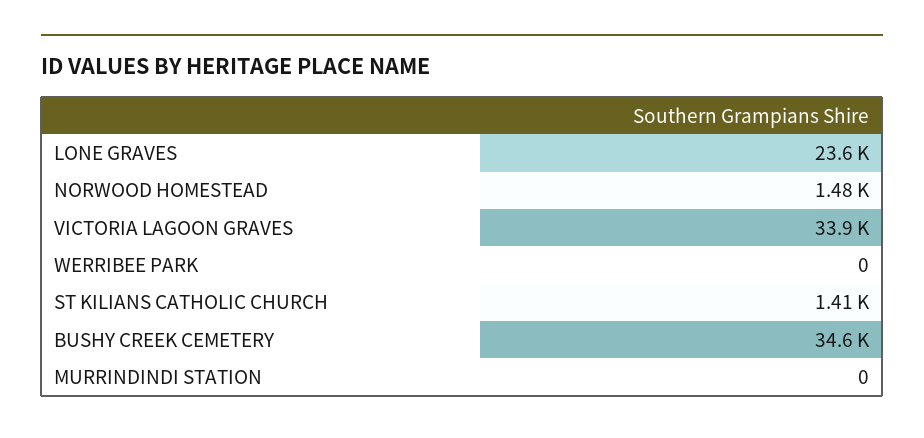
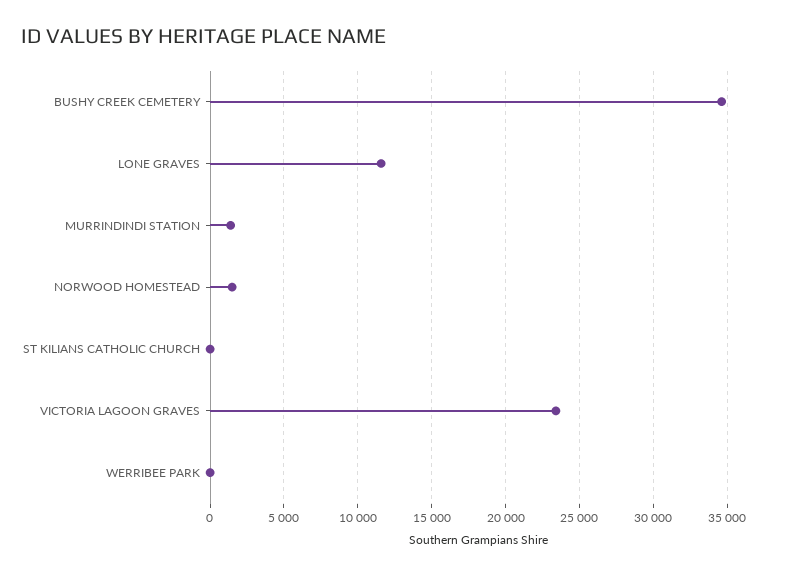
  {
-   "LONE GRAVES": 23600,
+   "LONE GRAVES": 11500,
    "NORWOOD HOMESTEAD": 1480,
-   "VICTORIA LAGOON GRAVES": 33900,
+   "VICTORIA LAGOON GRAVES": 23500,
    "WERRIBEE PARK": 0,
-   "ST KILIANS CATHOLIC CHURCH": 1410,
+   "ST KILIANS CATHOLIC CHURCH": 0,
    "BUSHY CREEK CEMETERY": 34600,
-   "MURRINDINDI STATION": 0
+   "MURRINDINDI STATION": 1500
  }

